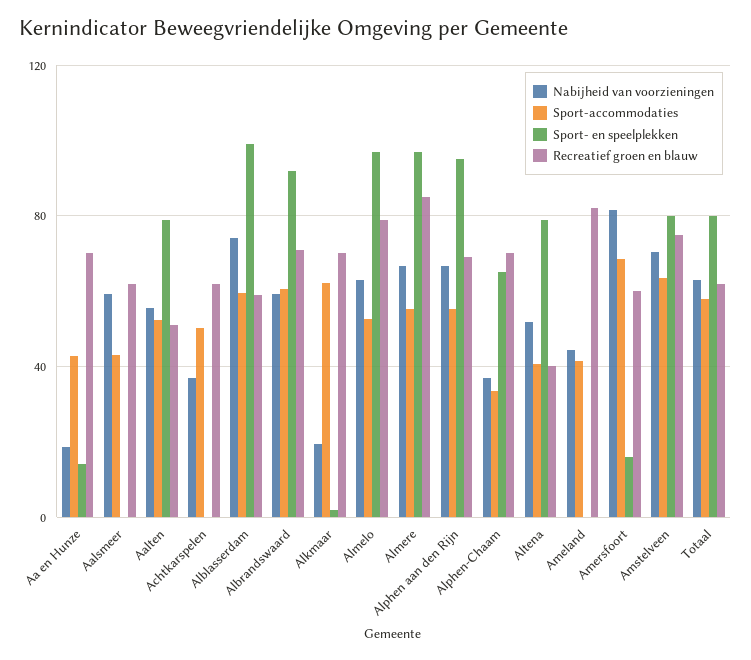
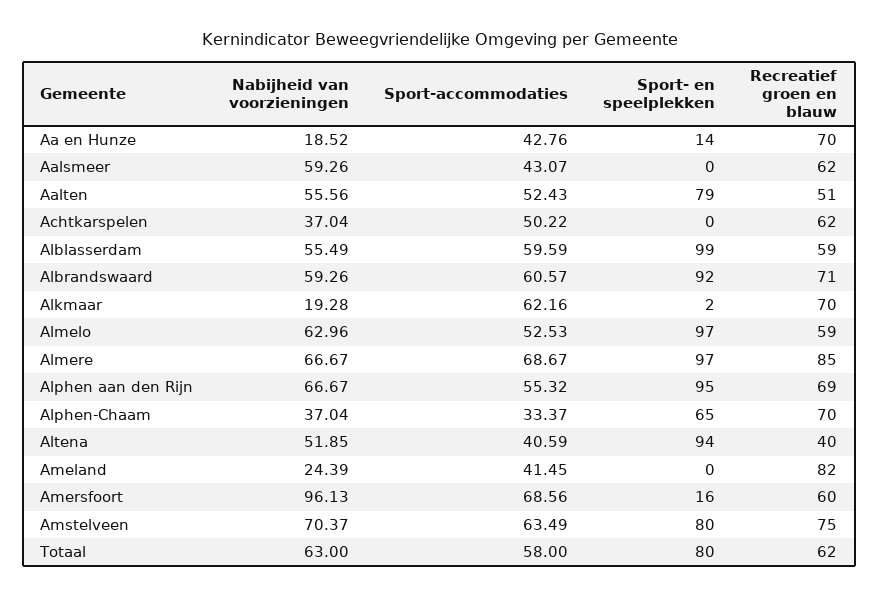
  {
    "Nabijheid van voorzieningen": {
      "Aa en Hunze": 18.52,
      "Aalsmeer": 59.26,
      "Aalten": 55.56,
      "Achtkarspelen": 37.04,
-     "Alblasserdam": 75,
+     "Alblasserdam": 55.49,
      "Albrandswaard": 59.26,
      "Alkmaar": 19.28,
      "Almelo": 62.96,
      "Almere": 66.67,
      "Alphen aan den Rijn": 66.67,
      "Alphen-Chaam": 37.04,
      "Altena": 51.85,
-     "Ameland": 45,
+     "Ameland": 24.39,
-     "Amersfoort": 80,
+     "Amersfoort": 96.13,
      "Amstelveen": 70.37,
      "Totaal": 63
    },
    "Sport-accommodaties": {
      "Aa en Hunze": 42.76,
      "Aalsmeer": 43.07,
      "Aalten": 52.43,
      "Achtkarspelen": 50.22,
      "Alblasserdam": 59.59,
      "Albrandswaard": 60.57,
      "Alkmaar": 62.16,
      "Almelo": 52.53,
-     "Almere": 55,
+     "Almere": 68.67,
      "Alphen aan den Rijn": 55.32,
      "Alphen-Chaam": 33.37,
      "Altena": 40.59,
      "Ameland": 41.45,
      "Amersfoort": 68.56,
      "Amstelveen": 63.49,
      "Totaal": 58
    },
    "Sport- en speelplekken": {
      "Aa en Hunze": 14,
      "Aalsmeer": 0,
      "Aalten": 79,
      "Achtkarspelen": 0,
      "Alblasserdam": 99,
      "Albrandswaard": 92,
      "Alkmaar": 2,
      "Almelo": 97,
      "Almere": 97,
      "Alphen aan den Rijn": 95,
      "Alphen-Chaam": 65,
-     "Altena": 80,
+     "Altena": 94,
      "Ameland": 0,
      "Amersfoort": 16,
      "Amstelveen": 80,
      "Totaal": 80
    },
    "Recreatief groen en blauw": {
      "Aa en Hunze": 70,
      "Aalsmeer": 62,
      "Aalten": 51,
      "Achtkarspelen": 62,
      "Alblasserdam": 59,
      "Albrandswaard": 71,
      "Alkmaar": 70,
-     "Almelo": 80,
+     "Almelo": 59,
      "Almere": 85,
      "Alphen aan den Rijn": 69,
      "Alphen-Chaam": 70,
      "Altena": 40,
      "Ameland": 82,
      "Amersfoort": 60,
      "Amstelveen": 75,
      "Totaal": 62
    }
  }

